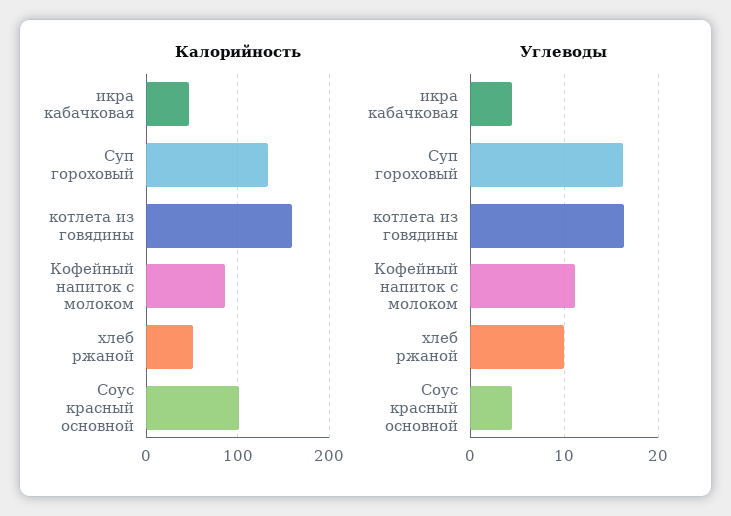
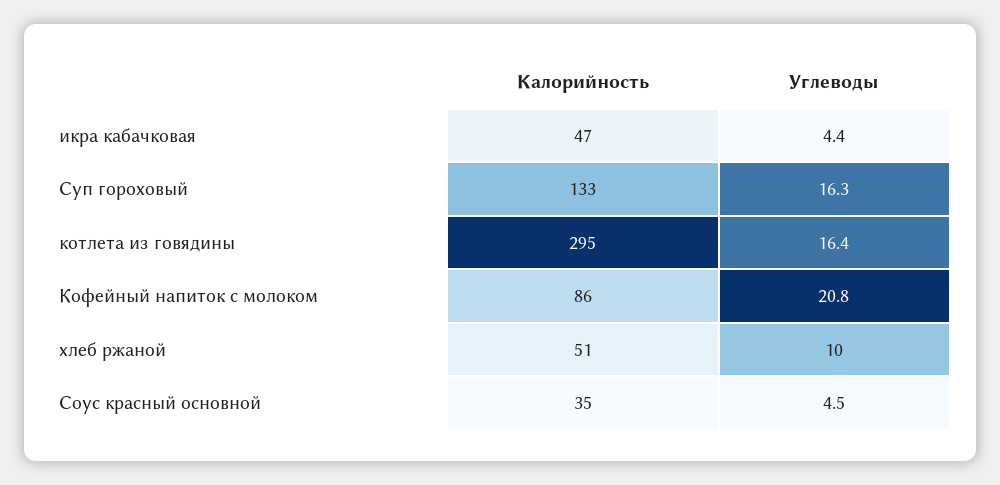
  {
    "Калорийность": {
      "икра кабачковая": 47,
      "Суп гороховый": 133,
-     "котлета из говядины": 160,
+     "котлета из говядины": 295,
      "Кофейный напиток с молоком": 86,
      "хлеб ржаной": 51,
-     "Соус красный основной": 100
+     "Соус красный основной": 35
    },
    "Углеводы": {
      "икра кабачковая": 4.4,
      "Суп гороховый": 16.3,
      "котлета из говядины": 16.4,
-     "Кофейный напиток с молоком": 11,
+     "Кофейный напиток с молоком": 20.8,
      "хлеб ржаной": 10,
      "Соус красный основной": 4.5
    }
  }

